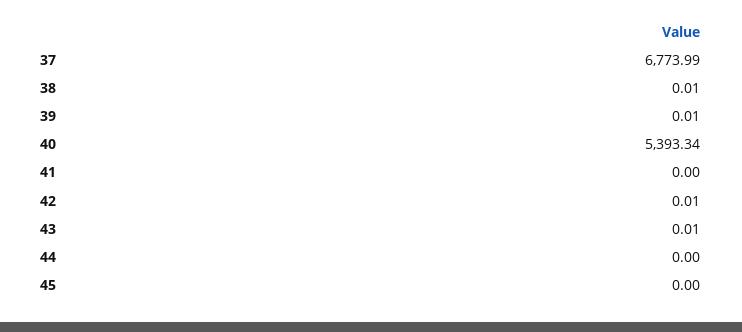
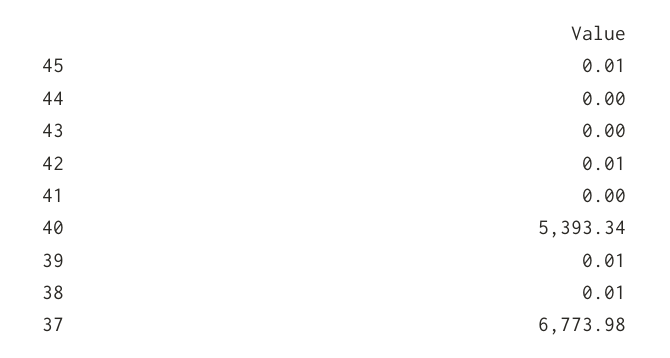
  {
-   "37": 6773.99,
+   "37": 6773.98,
    "38": 0.01,
    "39": 0.01,
    "40": 5393.34,
    "41": 0,
    "42": 0.01,
-   "43": 0.01,
+   "43": 0,
    "44": 0,
-   "45": 0
+   "45": 0.01
  }

